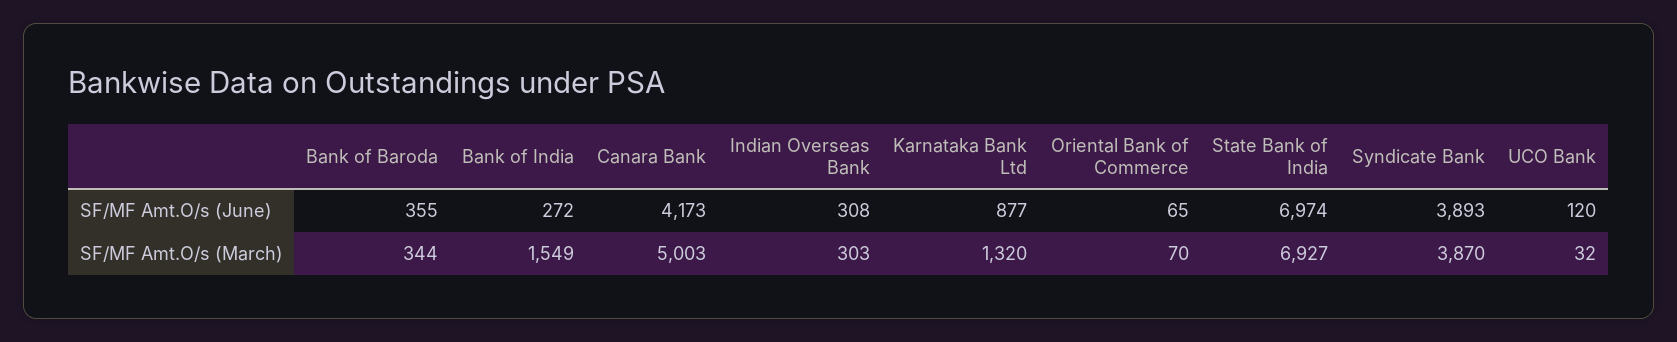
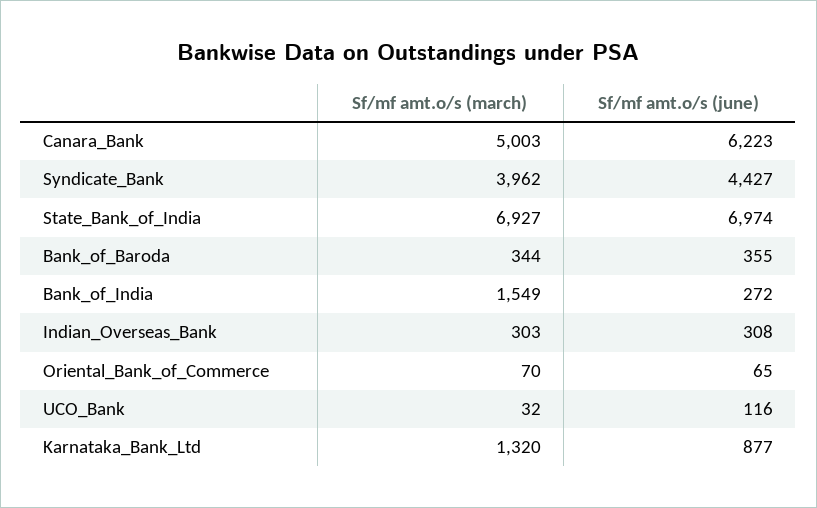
  {
    "Bank of Baroda": {
      "SF/MF Amt.O/s (June)": 355,
      "SF/MF Amt.O/s (March)": 344
    },
    "Bank of India": {
      "SF/MF Amt.O/s (June)": 272,
      "SF/MF Amt.O/s (March)": 1549
    },
    "Canara Bank": {
-     "SF/MF Amt.O/s (June)": 4173,
+     "SF/MF Amt.O/s (June)": 6223,
      "SF/MF Amt.O/s (March)": 5003
    },
    "Indian Overseas Bank": {
      "SF/MF Amt.O/s (June)": 308,
      "SF/MF Amt.O/s (March)": 303
    },
    "Karnataka Bank Ltd": {
      "SF/MF Amt.O/s (June)": 877,
      "SF/MF Amt.O/s (March)": 1320
    },
    "Oriental Bank of Commerce": {
      "SF/MF Amt.O/s (June)": 65,
      "SF/MF Amt.O/s (March)": 70
    },
    "State Bank of India": {
      "SF/MF Amt.O/s (June)": 6974,
      "SF/MF Amt.O/s (March)": 6927
    },
    "Syndicate Bank": {
-     "SF/MF Amt.O/s (June)": 3893,
+     "SF/MF Amt.O/s (June)": 4427,
-     "SF/MF Amt.O/s (March)": 3870
+     "SF/MF Amt.O/s (March)": 3962
    },
    "UCO Bank": {
-     "SF/MF Amt.O/s (June)": 120,
+     "SF/MF Amt.O/s (June)": 116,
      "SF/MF Amt.O/s (March)": 32
    }
  }

